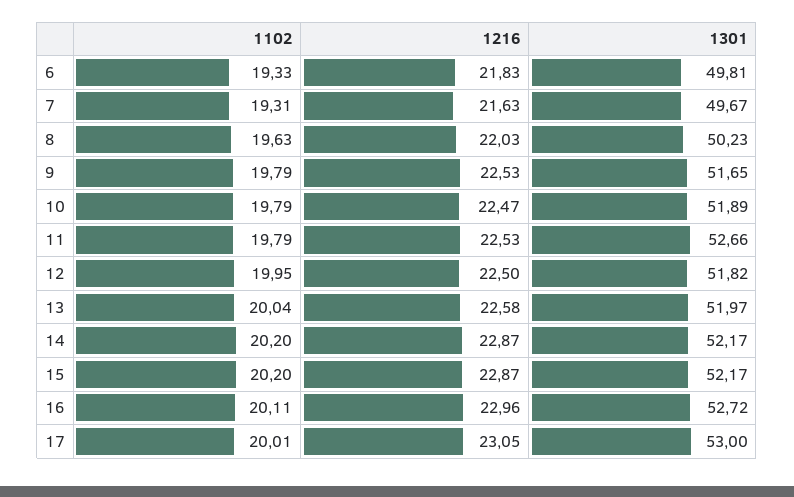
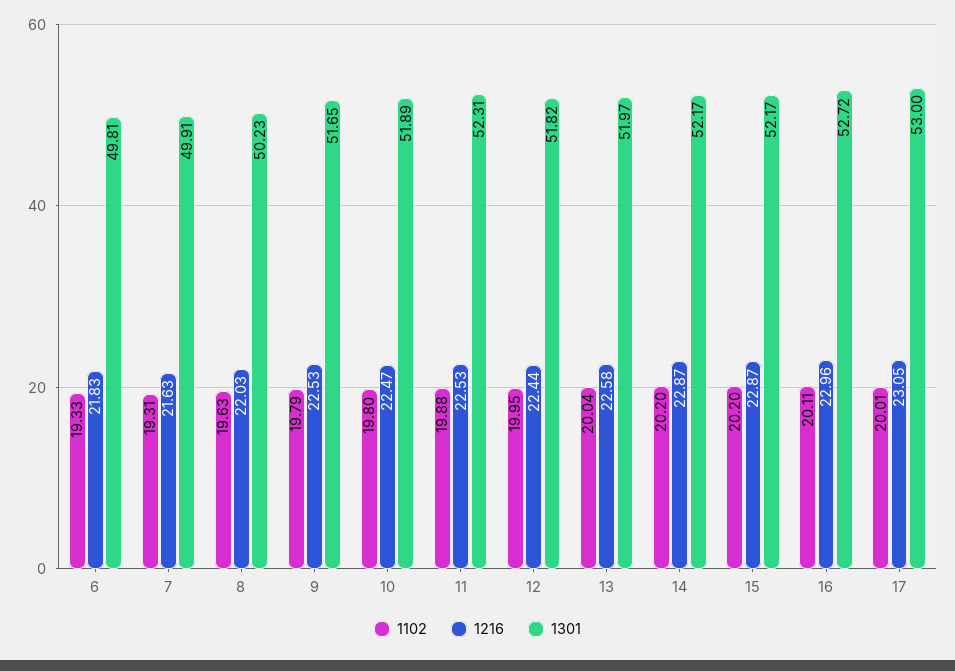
  {
    "1102": {
      "6": 19.33,
      "7": 19.31,
      "8": 19.63,
      "9": 19.79,
-     "10": 19.79,
+     "10": 19.8,
-     "11": 19.79,
+     "11": 19.88,
      "12": 19.95,
      "13": 20.04,
      "14": 20.2,
      "15": 20.2,
      "16": 20.11,
      "17": 20.01
    },
    "1216": {
      "6": 21.83,
      "7": 21.63,
      "8": 22.03,
      "9": 22.53,
      "10": 22.47,
      "11": 22.53,
-     "12": 22.5,
+     "12": 22.44,
      "13": 22.58,
      "14": 22.87,
      "15": 22.87,
      "16": 22.96,
      "17": 23.05
    },
    "1301": {
      "6": 49.81,
-     "7": 49.67,
+     "7": 49.91,
      "8": 50.23,
      "9": 51.65,
      "10": 51.89,
-     "11": 52.66,
+     "11": 52.31,
      "12": 51.82,
      "13": 51.97,
      "14": 52.17,
      "15": 52.17,
      "16": 52.72,
      "17": 53
    }
  }

